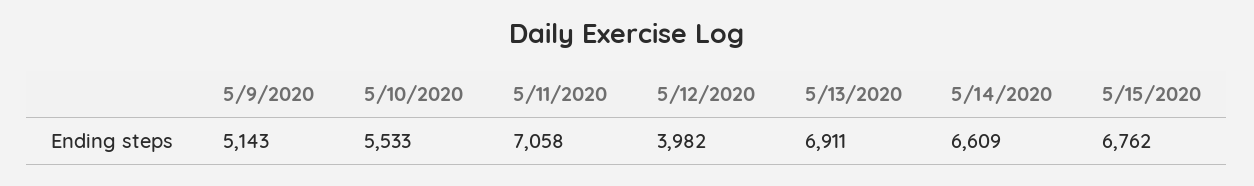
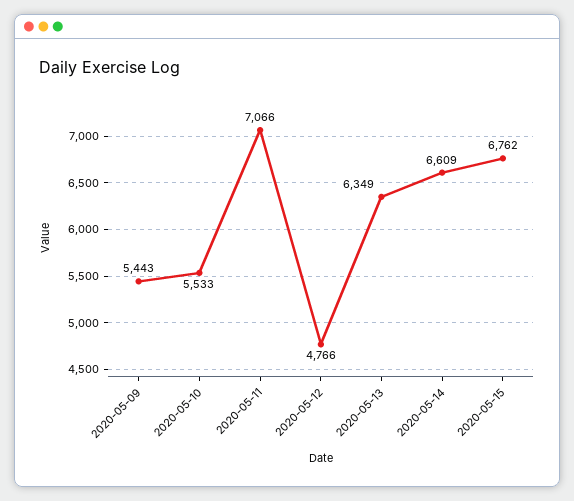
  {
-   "5/9/2020": 5143,
+   "5/9/2020": 5443,
    "5/10/2020": 5533,
-   "5/11/2020": 7058,
+   "5/11/2020": 7066,
-   "5/12/2020": 3982,
+   "5/12/2020": 4766,
-   "5/13/2020": 6911,
+   "5/13/2020": 6349,
    "5/14/2020": 6609,
    "5/15/2020": 6762
  }

